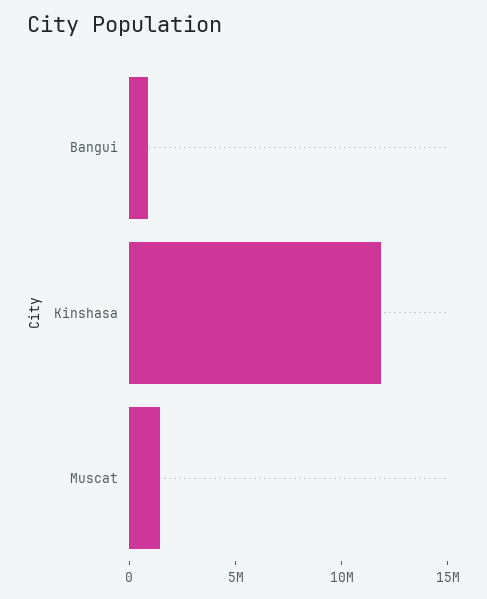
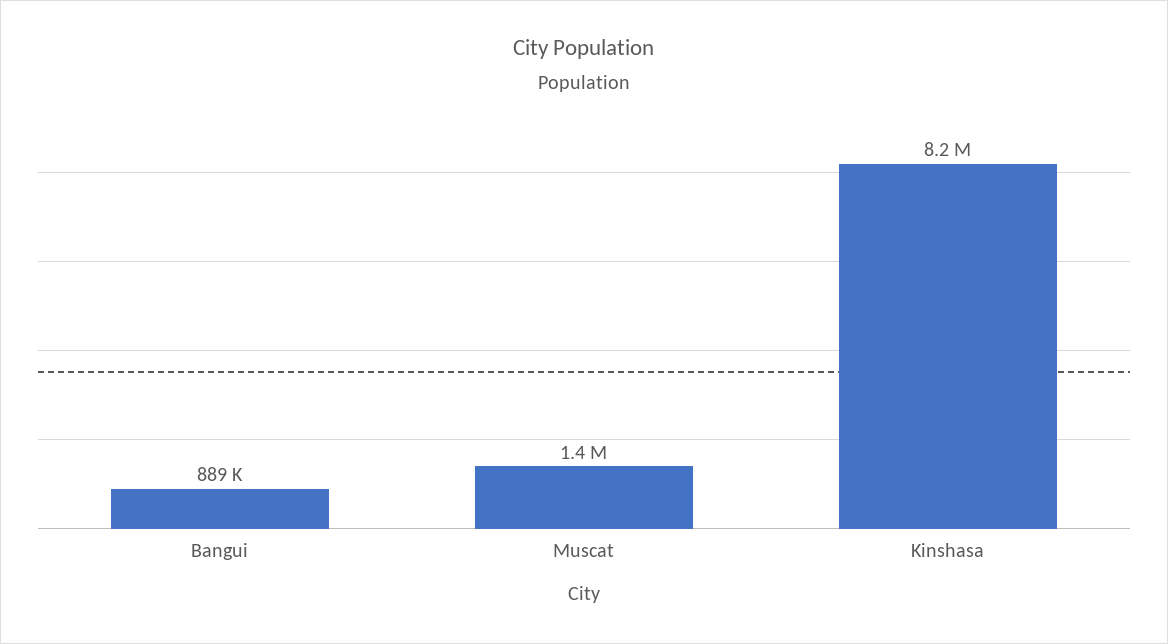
  {
    "Bangui": 889000,
-   "Kinshasa": 12000000,
+   "Kinshasa": 8200000,
    "Muscat": 1400000
  }

